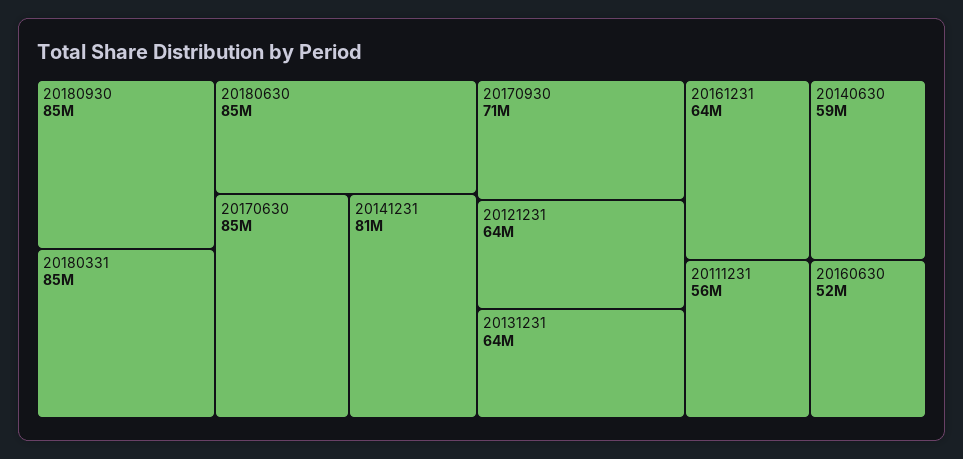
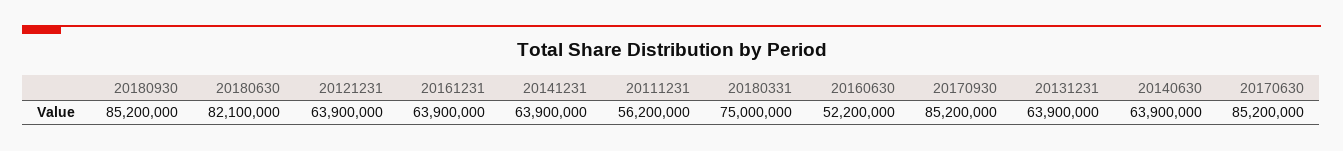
  {
    "20180930": 85200000,
-   "20180331": 85000000,
+   "20180331": 75000000,
-   "20180630": 85000000,
+   "20180630": 82100000,
    "20170630": 85200000,
-   "20141231": 81000000,
+   "20141231": 63900000,
-   "20170930": 71000000,
+   "20170930": 85200000,
    "20121231": 63900000,
    "20131231": 63900000,
    "20161231": 63900000,
-   "20140630": 59000000,
+   "20140630": 63900000,
    "20111231": 56200000,
    "20160630": 52200000
  }

